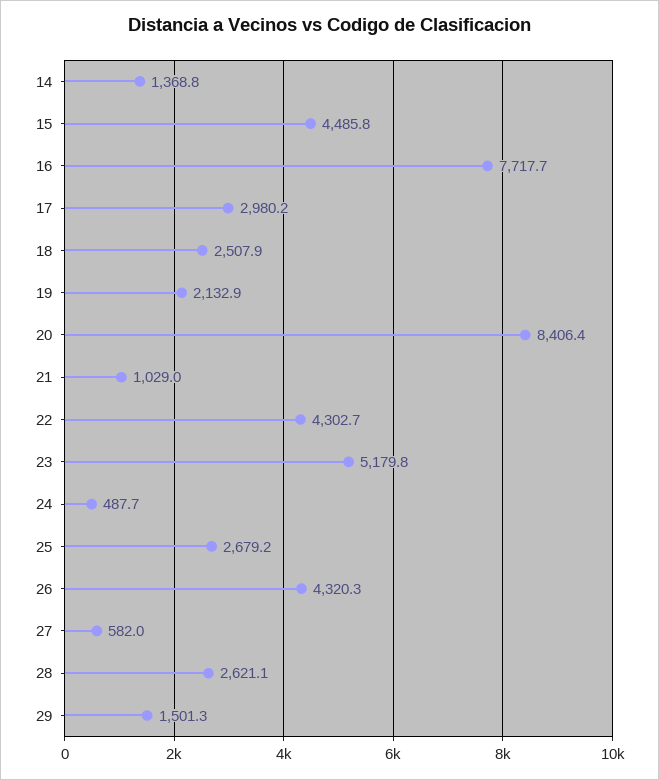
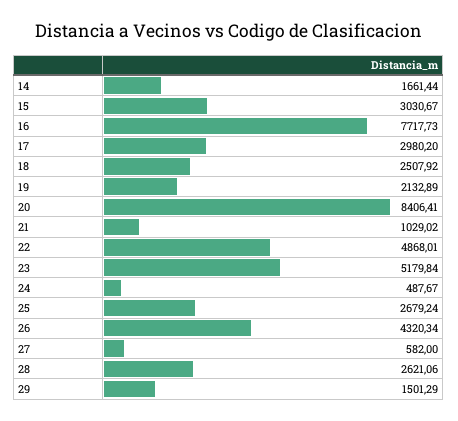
  {
-   "14": 1368.8,
+   "14": 1661.44,
-   "15": 4485.8,
+   "15": 3030.67,
    "16": 7717.73,
    "17": 2980.2,
    "18": 2507.92,
    "19": 2132.89,
    "20": 8406.41,
    "21": 1029.02,
-   "22": 4302.7,
+   "22": 4868.01,
    "23": 5179.84,
    "24": 487.67,
    "25": 2679.24,
    "26": 4320.34,
    "27": 582,
    "28": 2621.06,
    "29": 1501.29
  }

